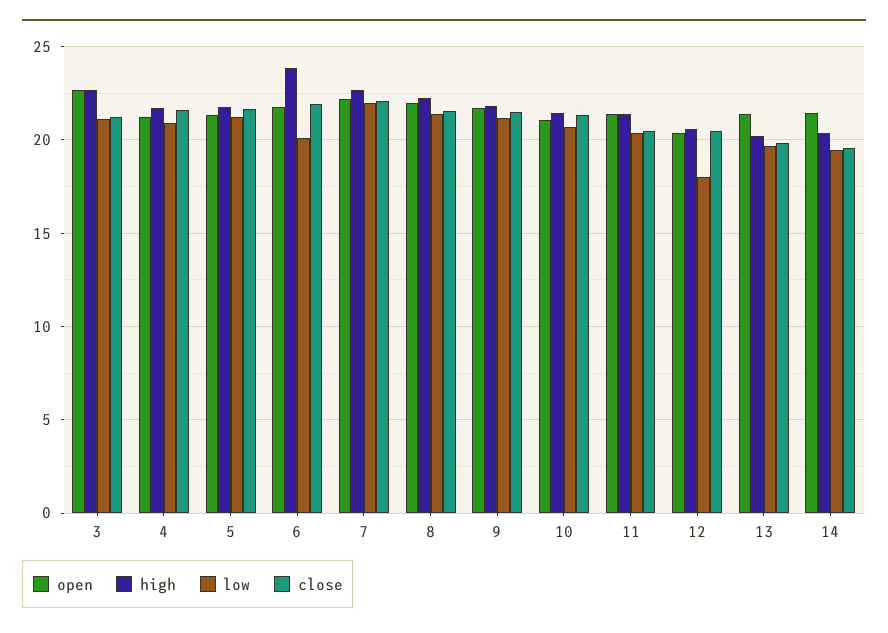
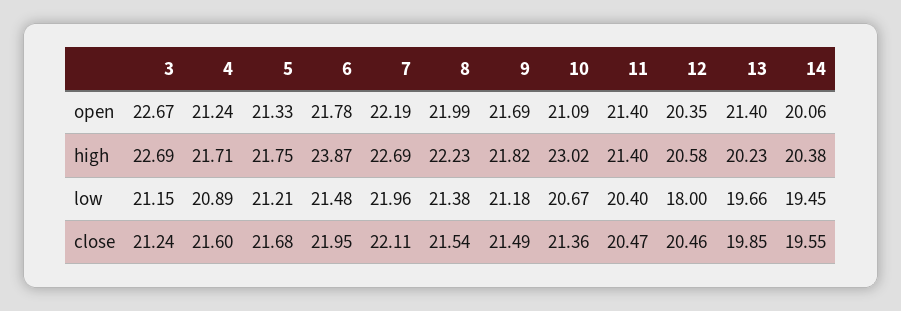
  {
    "open": {
      "3": 22.67,
      "4": 21.24,
      "5": 21.33,
      "6": 21.78,
      "7": 22.19,
      "8": 21.99,
      "9": 21.69,
      "10": 21.09,
      "11": 21.4,
      "12": 20.35,
      "13": 21.4,
-     "14": 21.5
+     "14": 20.06
    },
    "high": {
      "3": 22.69,
      "4": 21.71,
      "5": 21.75,
      "6": 23.87,
      "7": 22.69,
      "8": 22.23,
      "9": 21.82,
-     "10": 21.5,
+     "10": 23.02,
      "11": 21.4,
      "12": 20.58,
      "13": 20.23,
      "14": 20.38
    },
    "low": {
      "3": 21.15,
      "4": 20.89,
      "5": 21.21,
-     "6": 20,
+     "6": 21.48,
      "7": 21.96,
      "8": 21.38,
      "9": 21.18,
      "10": 20.67,
      "11": 20.4,
      "12": 18,
      "13": 19.66,
      "14": 19.45
    },
    "close": {
      "3": 21.24,
      "4": 21.6,
      "5": 21.68,
      "6": 21.95,
      "7": 22.11,
      "8": 21.54,
      "9": 21.49,
      "10": 21.36,
      "11": 20.47,
      "12": 20.46,
      "13": 19.85,
      "14": 19.55
    }
  }

